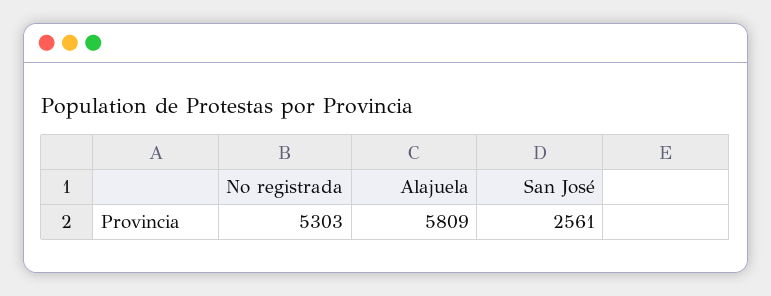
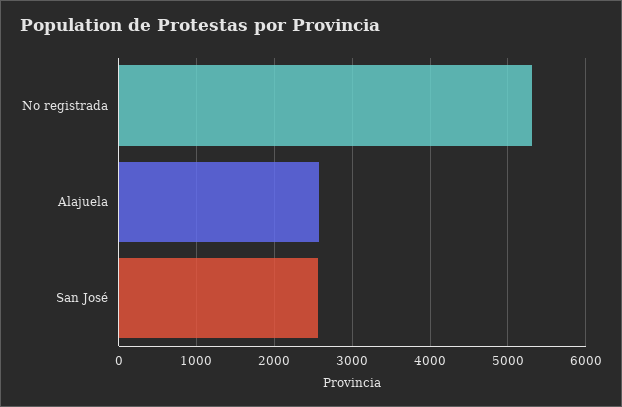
  {
    "No registrada": 5303,
-   "Alajuela": 5809,
+   "Alajuela": 2600,
    "San José": 2561
  }

